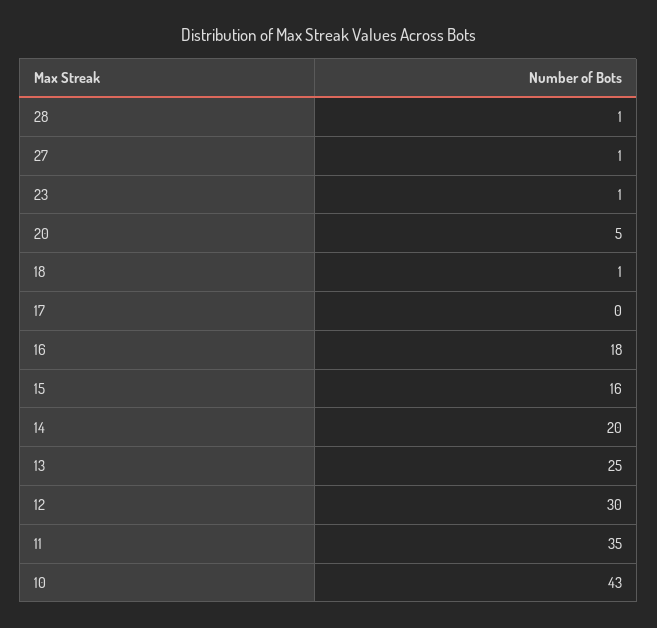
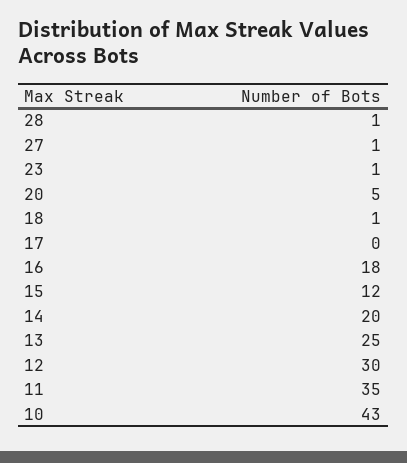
  {
    "28": 1,
    "27": 1,
    "23": 1,
    "20": 5,
    "18": 1,
    "17": 0,
    "16": 18,
-   "15": 16,
+   "15": 12,
    "14": 20,
    "13": 25,
    "12": 30,
    "11": 35,
    "10": 43
  }

